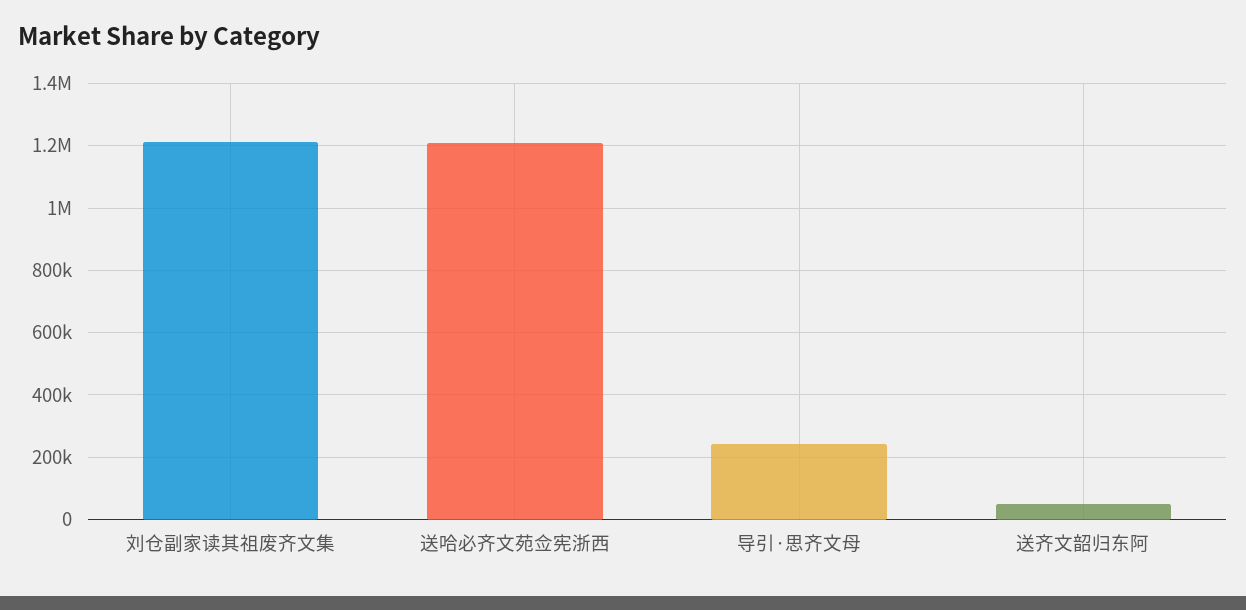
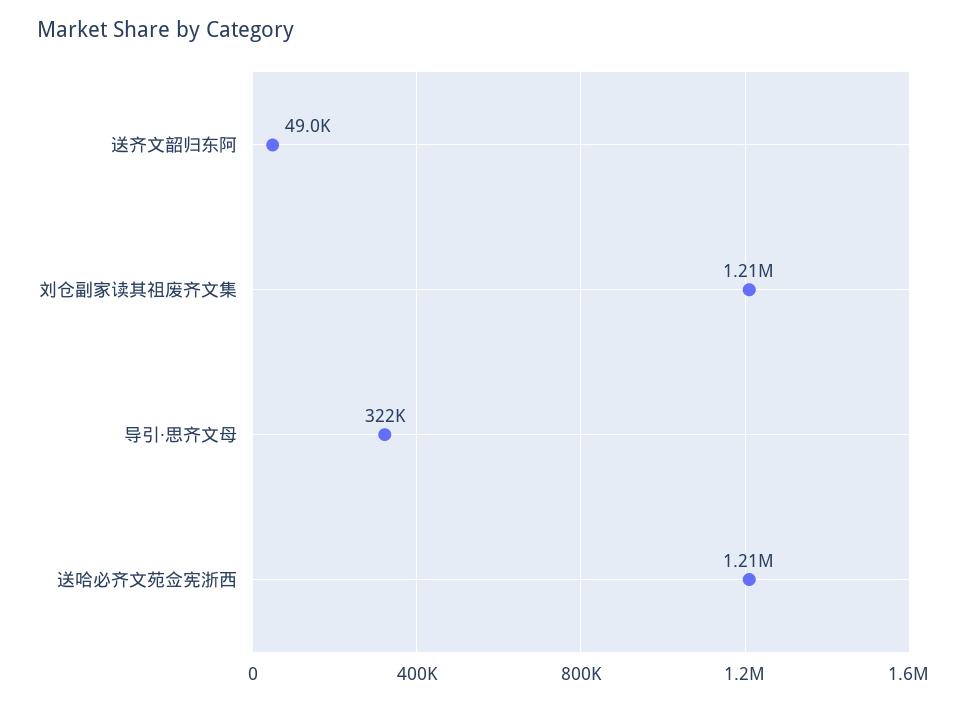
  {
    "刘仓副家读其祖废齐文集": 1210000,
    "送哈必齐文苑佥宪浙西": 1210000,
-   "导引·思齐文母": 240000,
+   "导引·思齐文母": 322000,
    "送齐文韶归东阿": 49000
  }

